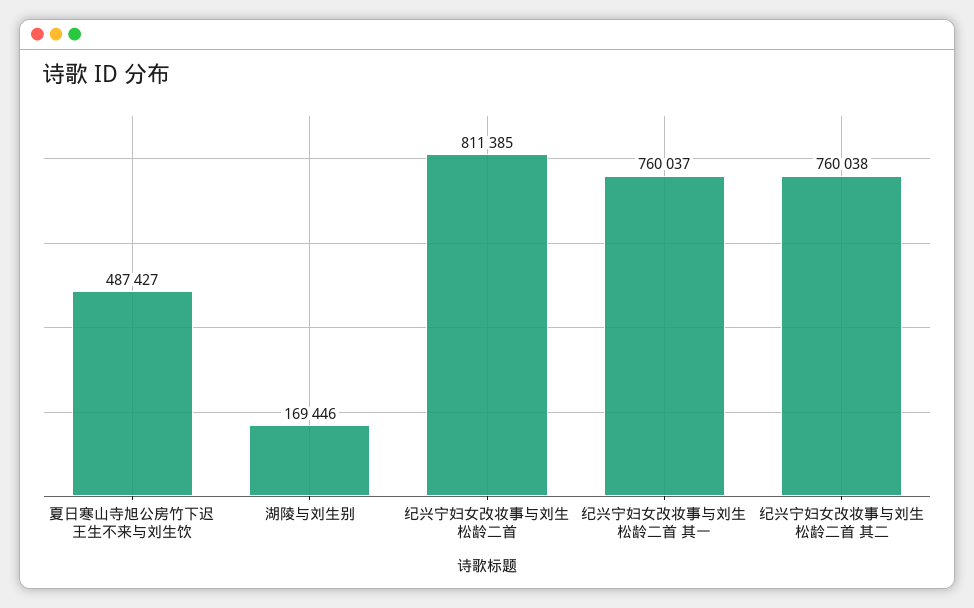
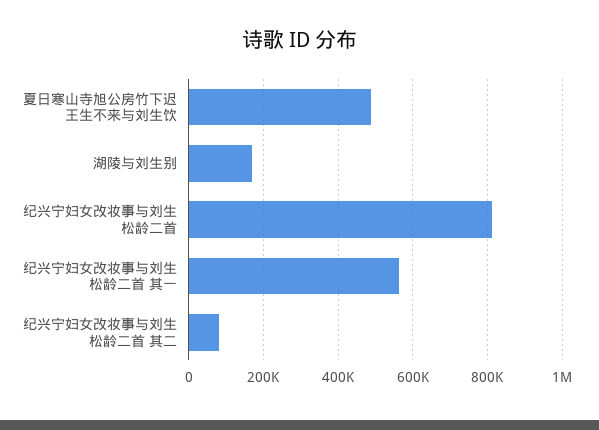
  {
    "夏日寒山寺旭公房竹下迟王生不来与刘生饮": 487427,
    "湖陵与刘生别": 169446,
    "纪兴宁妇女改妆事与刘生松龄二首": 811385,
-   "纪兴宁妇女改妆事与刘生松龄二首 其一": 760037,
+   "纪兴宁妇女改妆事与刘生松龄二首 其一": 560000,
-   "纪兴宁妇女改妆事与刘生松龄二首 其二": 760038
+   "纪兴宁妇女改妆事与刘生松龄二首 其二": 80000
  }

